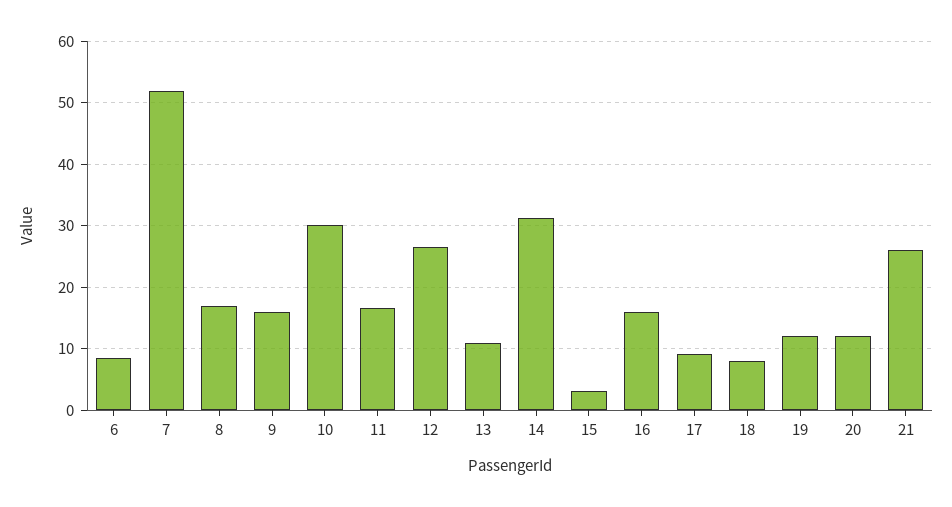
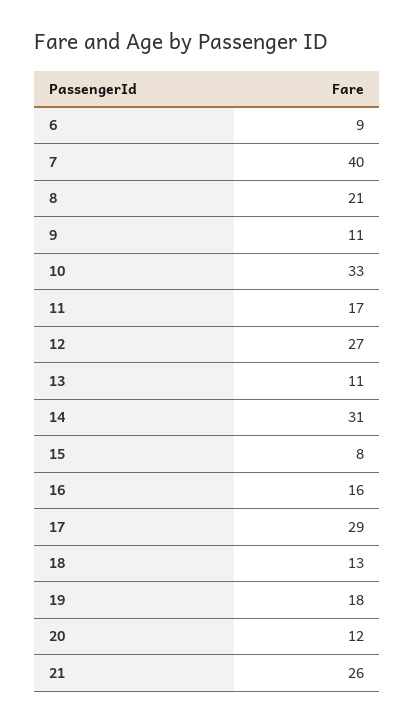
  {
    "6": 9,
-   "7": 52,
+   "7": 40,
-   "8": 17,
+   "8": 21,
-   "9": 16,
+   "9": 11,
-   "10": 30,
+   "10": 33,
    "11": 17,
    "12": 27,
    "13": 11,
    "14": 31,
-   "15": 3,
+   "15": 8,
    "16": 16,
-   "17": 9,
+   "17": 29,
-   "18": 8,
+   "18": 13,
-   "19": 12,
+   "19": 18,
    "20": 12,
    "21": 26
  }

